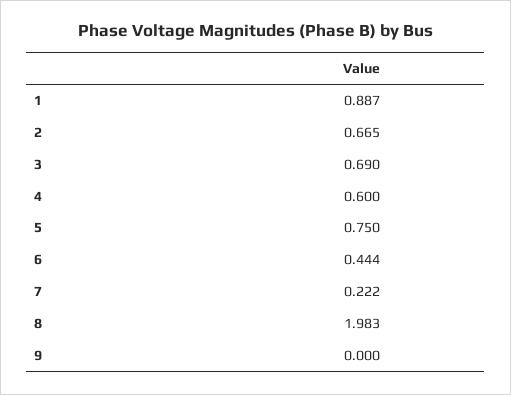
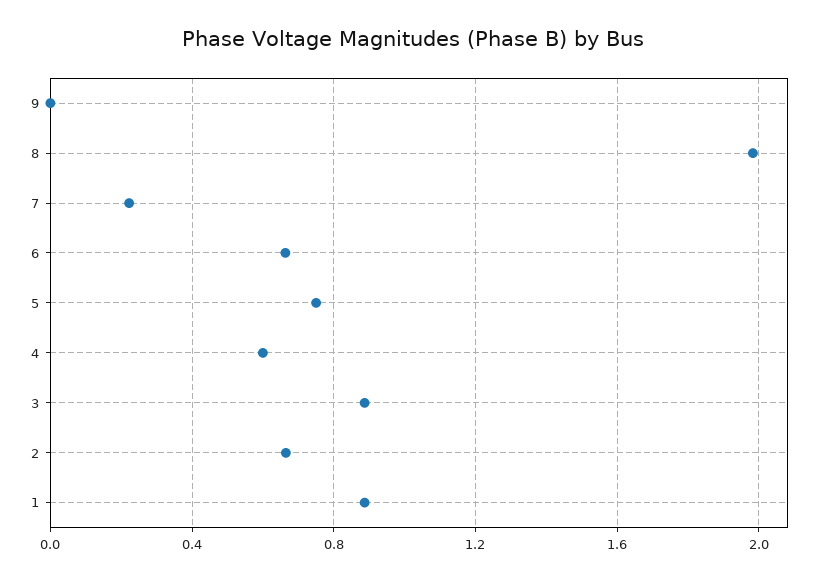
  {
    "1": 0.887,
    "2": 0.665,
-   "3": 0.69,
+   "3": 0.9,
    "4": 0.6,
    "5": 0.75,
-   "6": 0.444,
+   "6": 0.65,
    "7": 0.222,
    "8": 1.983,
    "9": 0
  }

